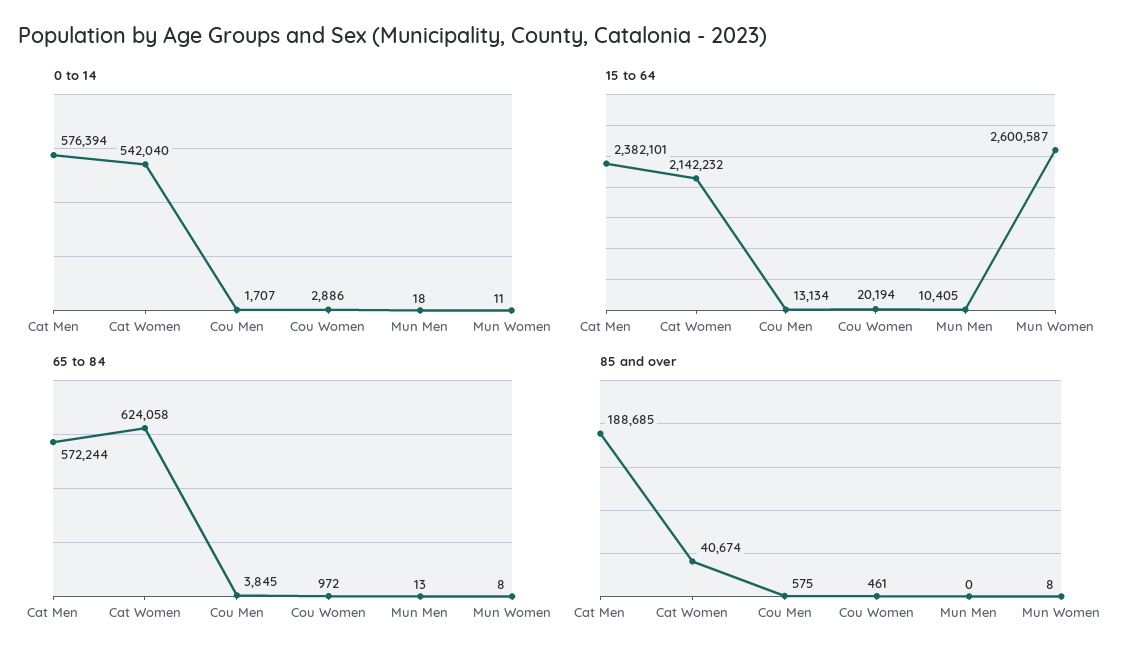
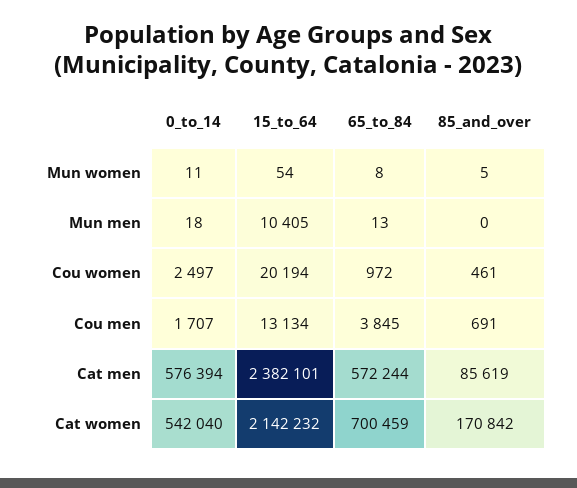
  {
    "0 to 14": {
      "Cat Men": 576394,
      "Cat Women": 542040,
      "Cou Men": 1707,
-     "Cou Women": 2886,
+     "Cou Women": 2497,
      "Mun Men": 18,
      "Mun Women": 11
    },
    "15 to 64": {
      "Cat Men": 2382101,
      "Cat Women": 2142232,
      "Cou Men": 13134,
      "Cou Women": 20194,
      "Mun Men": 10405,
-     "Mun Women": 2600587
+     "Mun Women": 54
    },
    "65 to 84": {
      "Cat Men": 572244,
-     "Cat Women": 624058,
+     "Cat Women": 700459,
      "Cou Men": 3845,
      "Cou Women": 972,
      "Mun Men": 13,
      "Mun Women": 8
    },
    "85 and over": {
-     "Cat Men": 188685,
+     "Cat Men": 85619,
-     "Cat Women": 40674,
+     "Cat Women": 170842,
-     "Cou Men": 575,
+     "Cou Men": 691,
      "Cou Women": 461,
      "Mun Men": 0,
-     "Mun Women": 8
+     "Mun Women": 5
    }
  }

